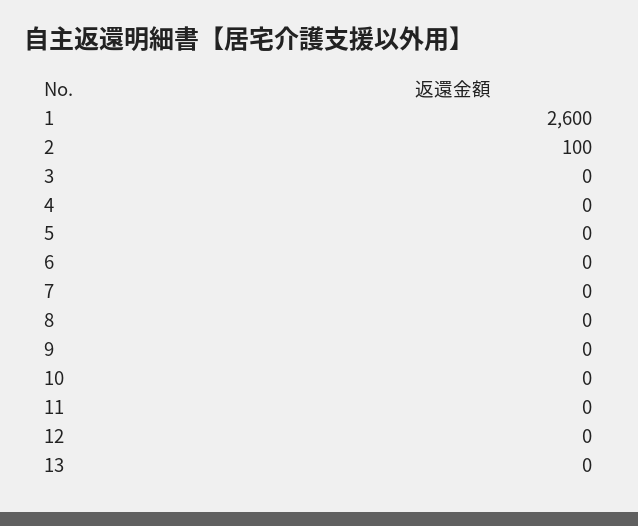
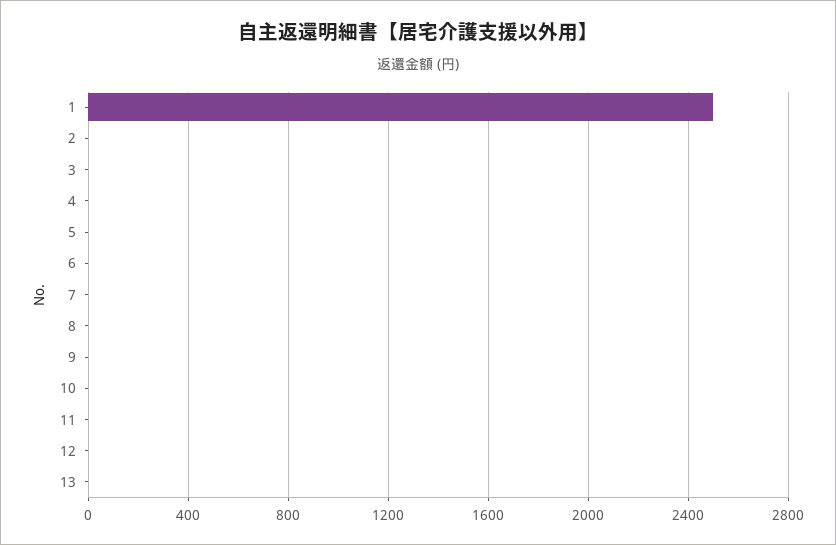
  {
-   "1": 2600,
+   "1": 2500,
-   "2": 100,
+   "2": 0,
    "3": 0,
    "4": 0,
    "5": 0,
    "6": 0,
    "7": 0,
    "8": 0,
    "9": 0,
    "10": 0,
    "11": 0,
    "12": 0,
    "13": 0
  }

